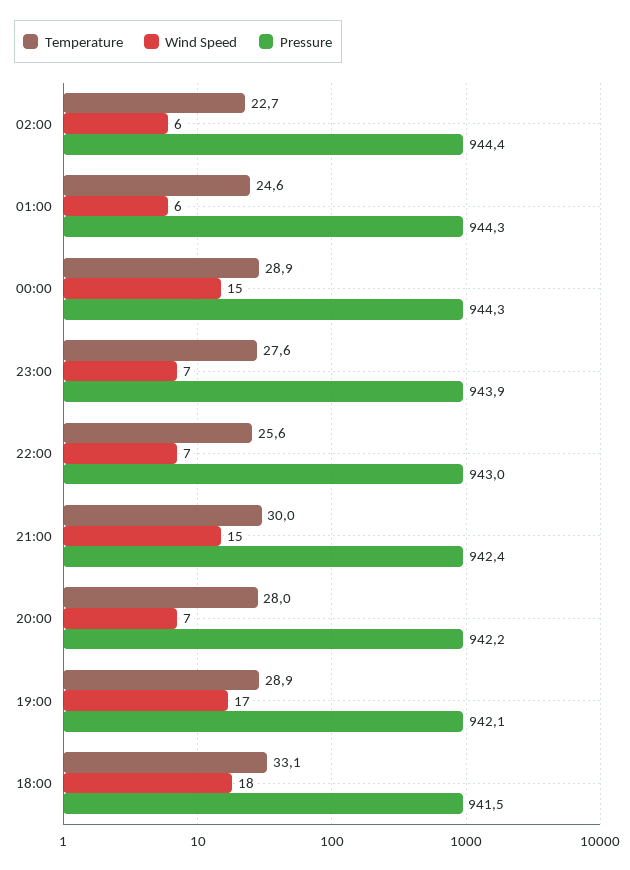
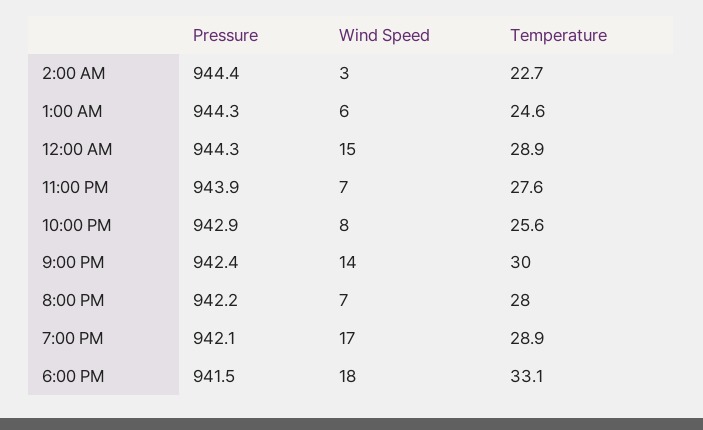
  {
    "Temperature": {
      "02:00": 22.7,
      "01:00": 24.6,
      "00:00": 28.9,
      "23:00": 27.6,
      "22:00": 25.6,
      "21:00": 30,
      "20:00": 28,
      "19:00": 28.9,
      "18:00": 33.1
    },
    "Wind Speed": {
-     "02:00": 6,
+     "02:00": 3,
      "01:00": 6,
      "00:00": 15,
      "23:00": 7,
-     "22:00": 7,
+     "22:00": 8,
-     "21:00": 15,
+     "21:00": 14,
      "20:00": 7,
      "19:00": 17,
      "18:00": 18
    },
    "Pressure": {
      "02:00": 944.4,
      "01:00": 944.3,
      "00:00": 944.3,
      "23:00": 943.9,
-     "22:00": 943,
+     "22:00": 942.9,
      "21:00": 942.4,
      "20:00": 942.2,
      "19:00": 942.1,
      "18:00": 941.5
    }
  }

